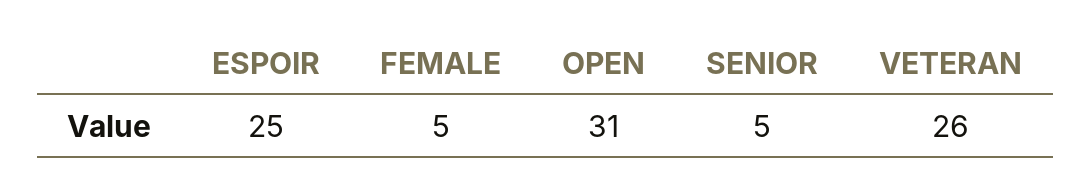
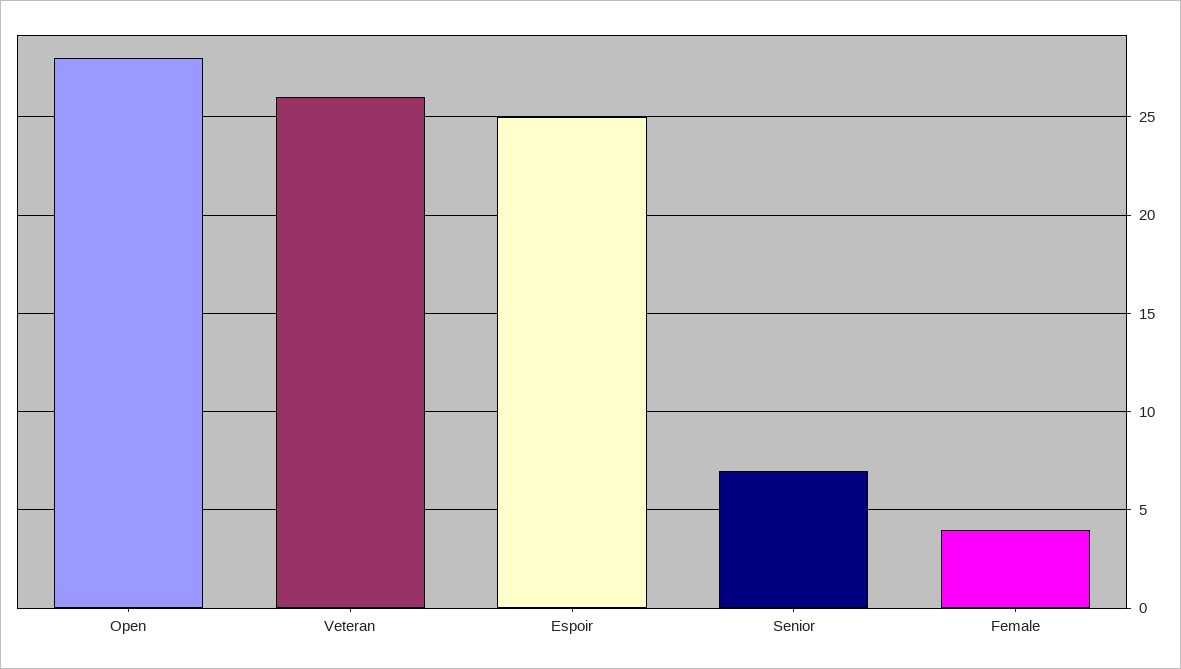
  {
    "ESPOIR": 25,
-   "FEMALE": 5,
+   "FEMALE": 4,
-   "OPEN": 31,
+   "OPEN": 28,
-   "SENIOR": 5,
+   "SENIOR": 7,
    "VETERAN": 26
  }

